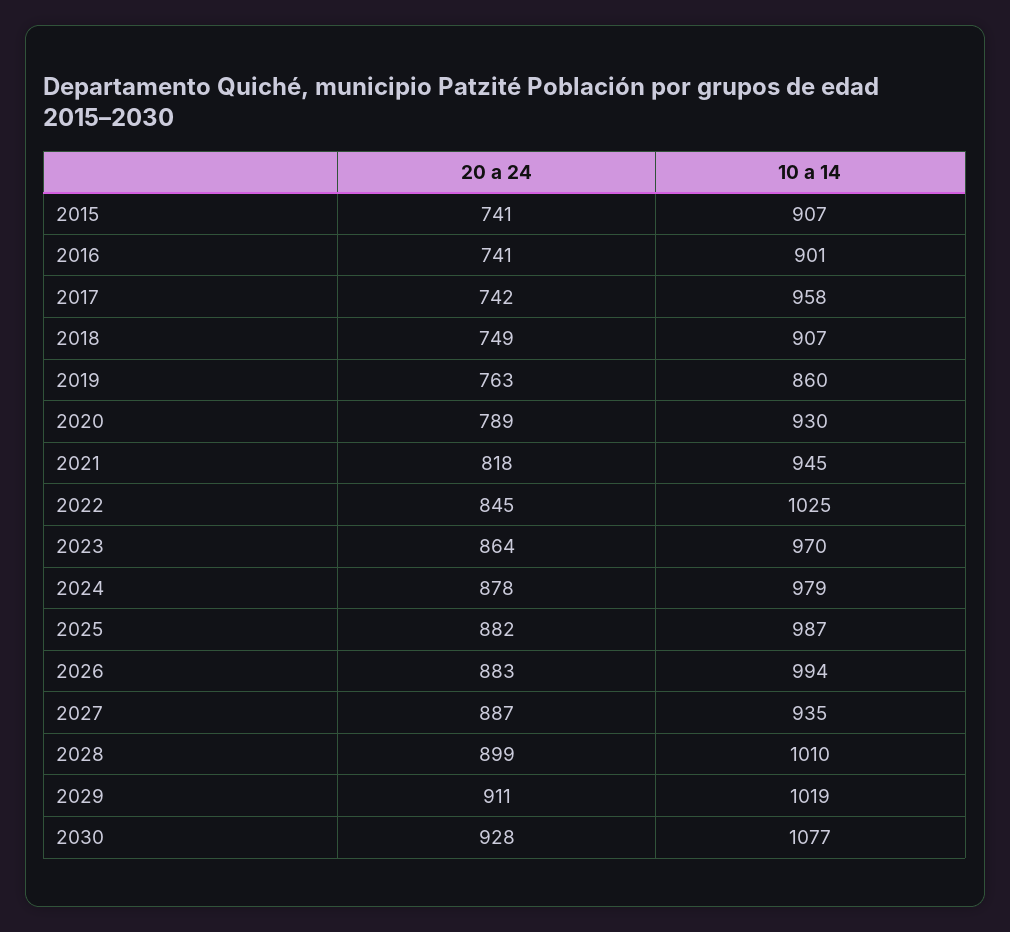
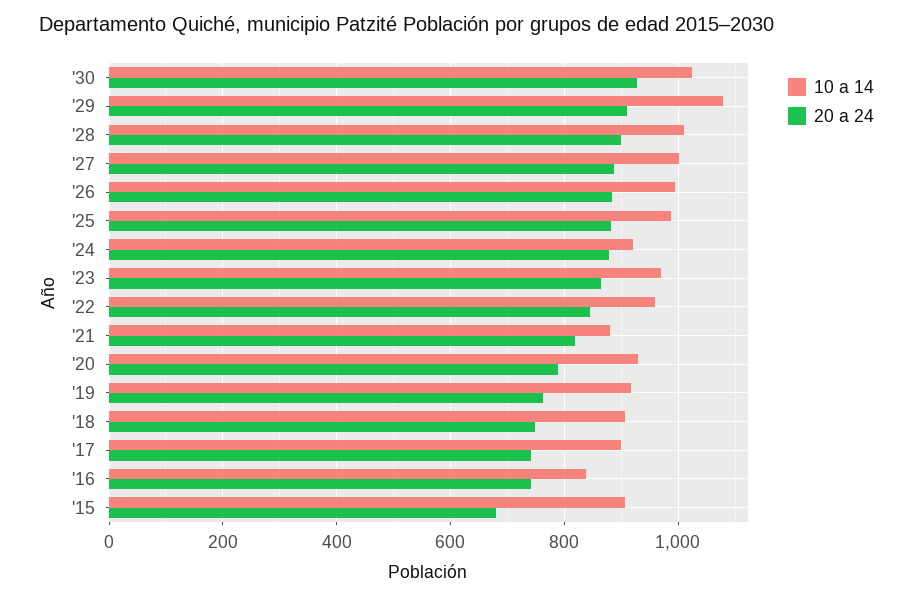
  {
    "20 a 24": {
-     "2015": 741,
+     "2015": 680,
      "2016": 741,
      "2017": 742,
      "2018": 749,
      "2019": 763,
      "2020": 789,
      "2021": 818,
      "2022": 845,
      "2023": 864,
      "2024": 878,
      "2025": 882,
      "2026": 883,
      "2027": 887,
      "2028": 899,
      "2029": 911,
      "2030": 928
    },
    "10 a 14": {
      "2015": 907,
-     "2016": 901,
+     "2016": 840,
-     "2017": 958,
+     "2017": 900,
      "2018": 907,
-     "2019": 860,
+     "2019": 920,
      "2020": 930,
-     "2021": 945,
+     "2021": 880,
-     "2022": 1025,
+     "2022": 960,
      "2023": 970,
-     "2024": 979,
+     "2024": 920,
      "2025": 987,
      "2026": 994,
-     "2027": 935,
+     "2027": 1000,
      "2028": 1010,
-     "2029": 1019,
+     "2029": 1080,
-     "2030": 1077
+     "2030": 1020
    }
  }

